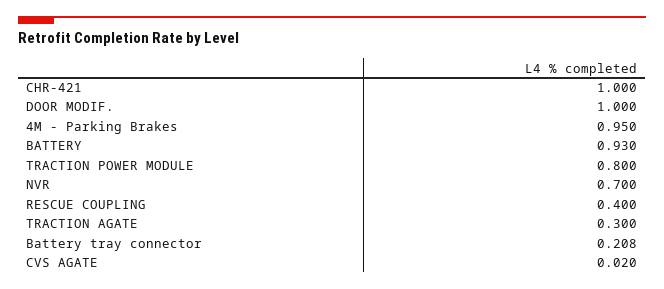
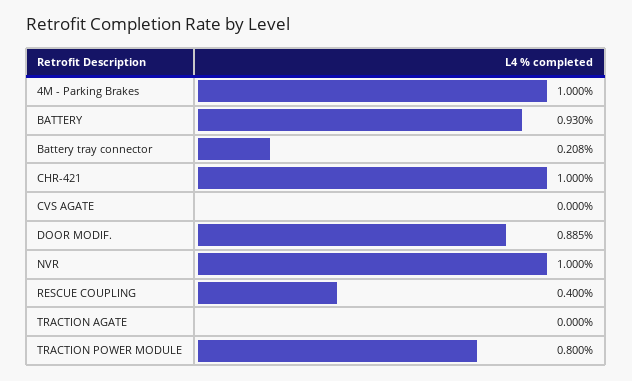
  {
    "CHR-421": 1,
-   "DOOR MODIF.": 1,
+   "DOOR MODIF.": 0.885,
-   "4M - Parking Brakes": 0.95,
+   "4M - Parking Brakes": 1,
    "BATTERY": 0.93,
    "TRACTION POWER MODULE": 0.8,
-   "NVR": 0.7,
+   "NVR": 1,
    "RESCUE COUPLING": 0.4,
-   "TRACTION AGATE": 0.3,
+   "TRACTION AGATE": 0,
    "Battery tray connector": 0.208,
-   "CVS AGATE": 0.02
+   "CVS AGATE": 0
  }

